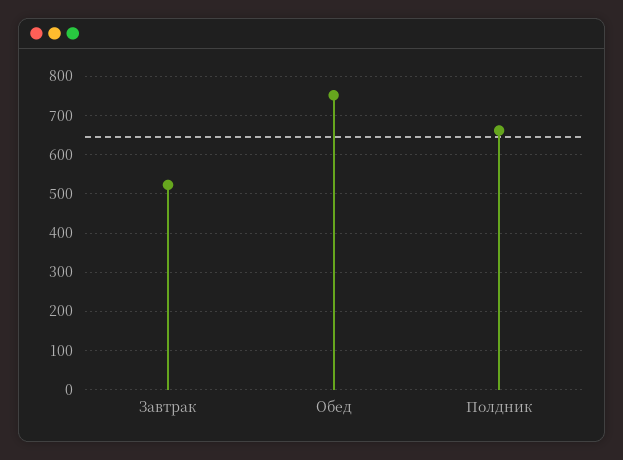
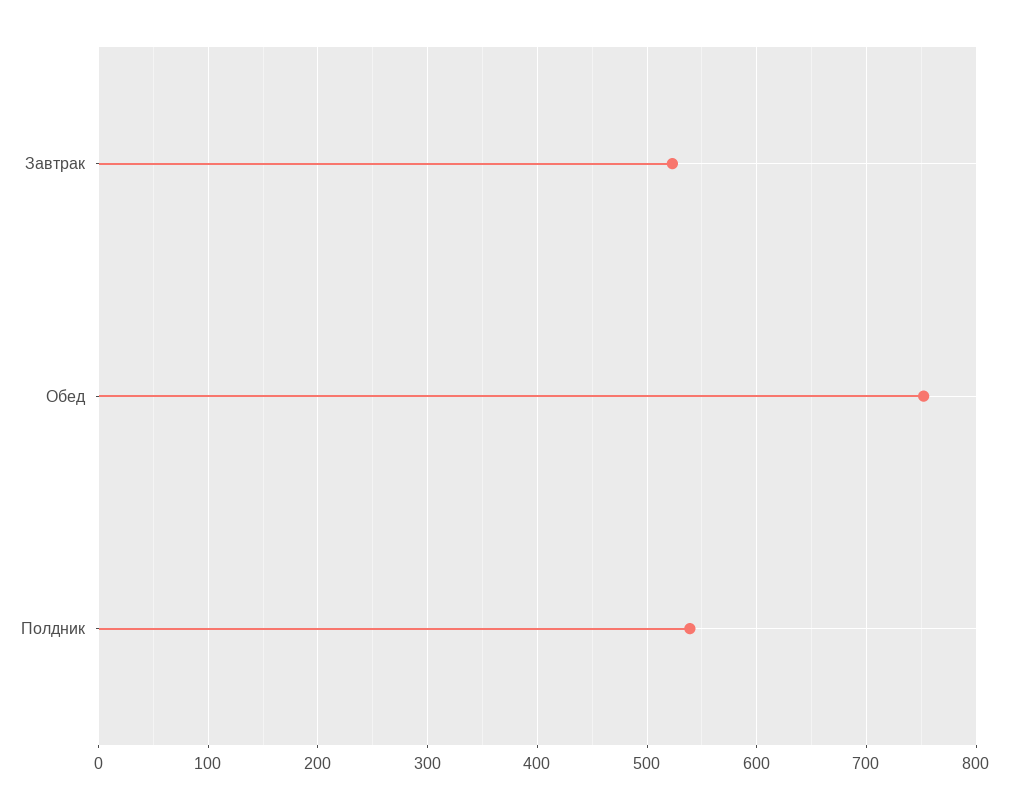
  {
    "Завтрак": 520,
    "Обед": 750,
-   "Полдник": 660
+   "Полдник": 540
  }

